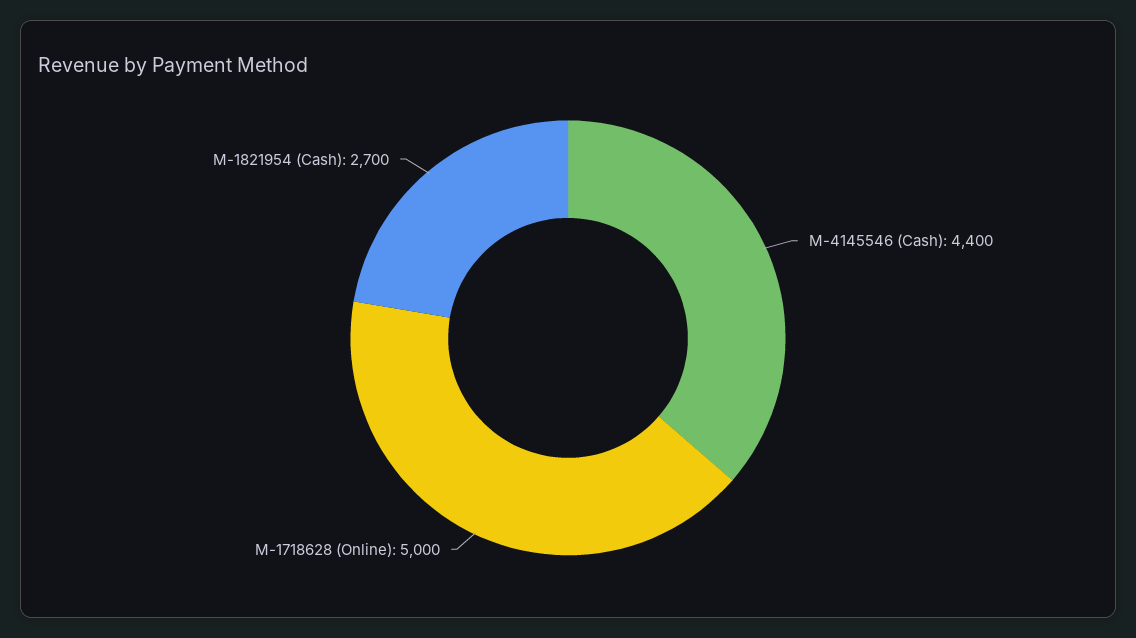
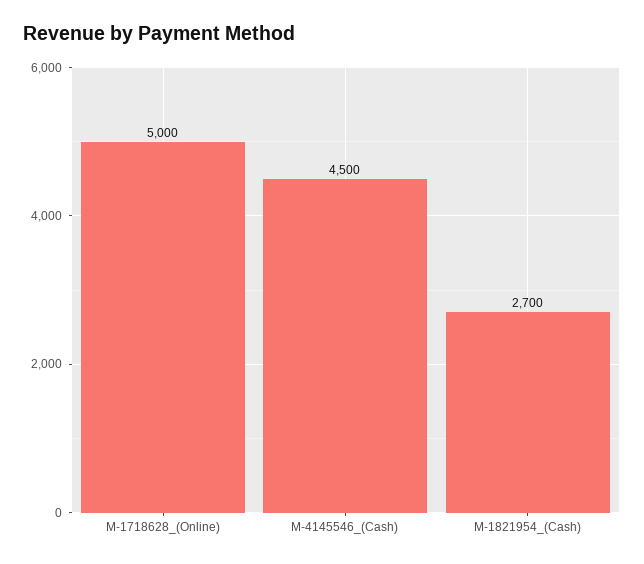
  {
-   "M-4145546 (Cash)": 4400,
+   "M-4145546 (Cash)": 4500,
    "M-1718628 (Online)": 5000,
    "M-1821954 (Cash)": 2700
  }

